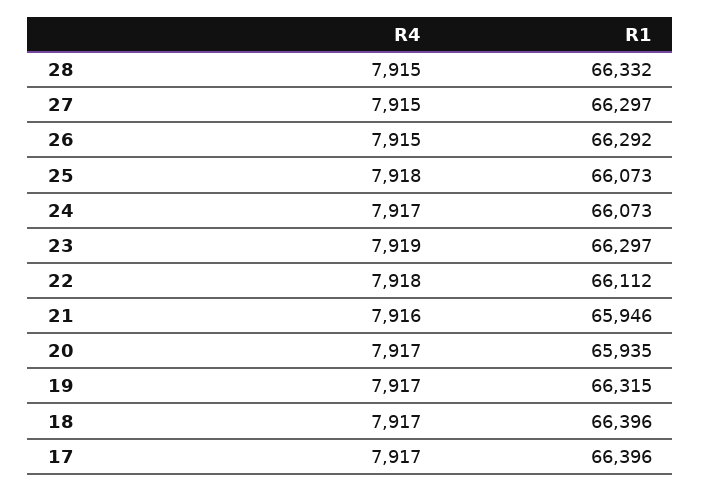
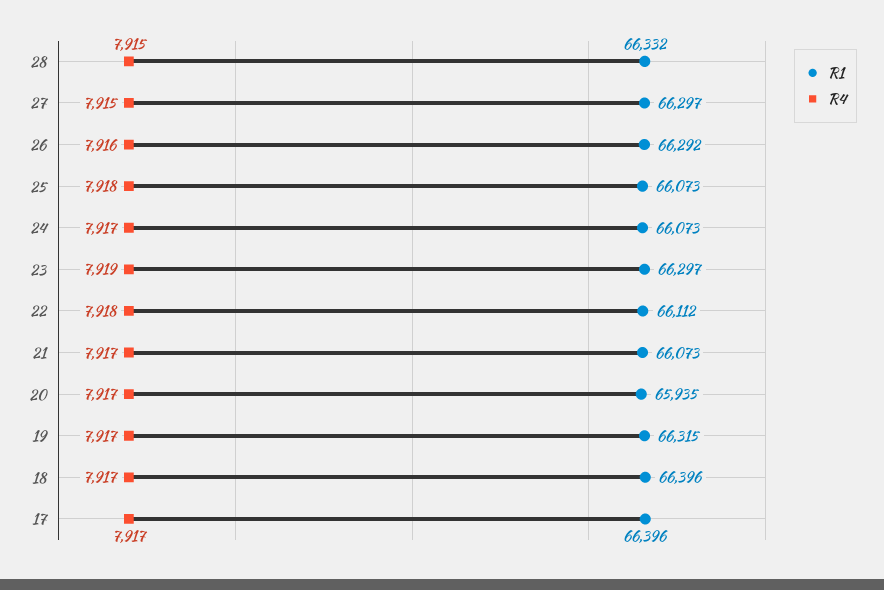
  {
    "R4": {
      "28": 7915,
      "27": 7915,
-     "26": 7915,
+     "26": 7916,
      "25": 7918,
      "24": 7917,
      "23": 7919,
      "22": 7918,
-     "21": 7916,
+     "21": 7917,
      "20": 7917,
      "19": 7917,
      "18": 7917,
      "17": 7917
    },
    "R1": {
      "28": 66332,
      "27": 66297,
      "26": 66292,
      "25": 66073,
      "24": 66073,
      "23": 66297,
      "22": 66112,
-     "21": 65946,
+     "21": 66073,
      "20": 65935,
      "19": 66315,
      "18": 66396,
      "17": 66396
    }
  }

